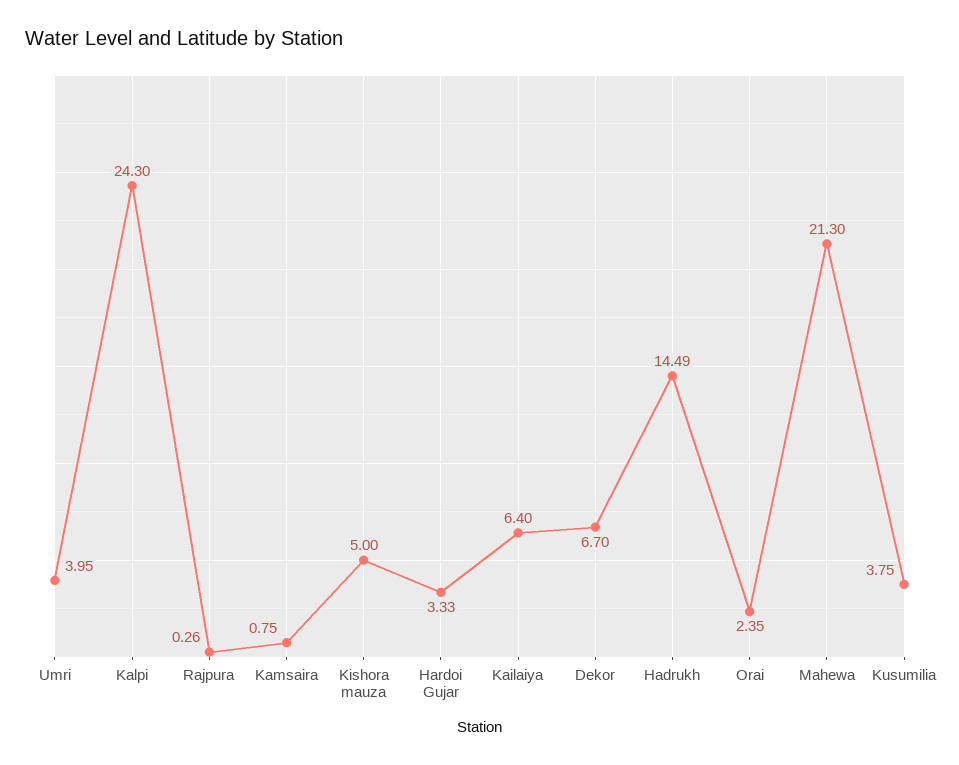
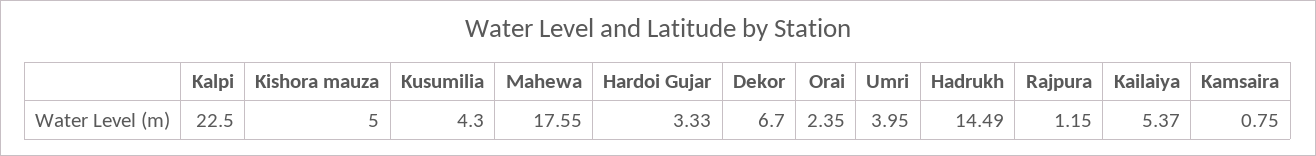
  {
    "Umri": 3.95,
-   "Kalpi": 24.3,
+   "Kalpi": 22.5,
-   "Rajpura": 0.26,
+   "Rajpura": 1.15,
    "Kamsaira": 0.75,
    "Kishora mauza": 5,
    "Hardoi Gujar": 3.33,
-   "Kailaiya": 6.4,
+   "Kailaiya": 5.37,
    "Dekor": 6.7,
    "Hadrukh": 14.49,
    "Orai": 2.35,
-   "Mahewa": 21.3,
+   "Mahewa": 17.55,
-   "Kusumilia": 3.75
+   "Kusumilia": 4.3
  }

